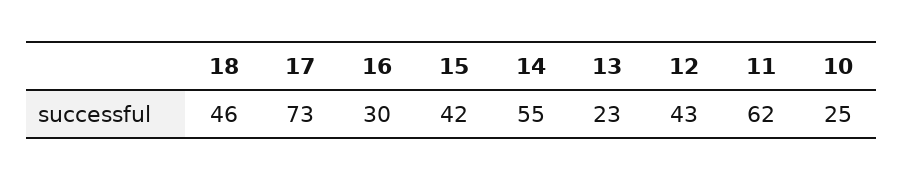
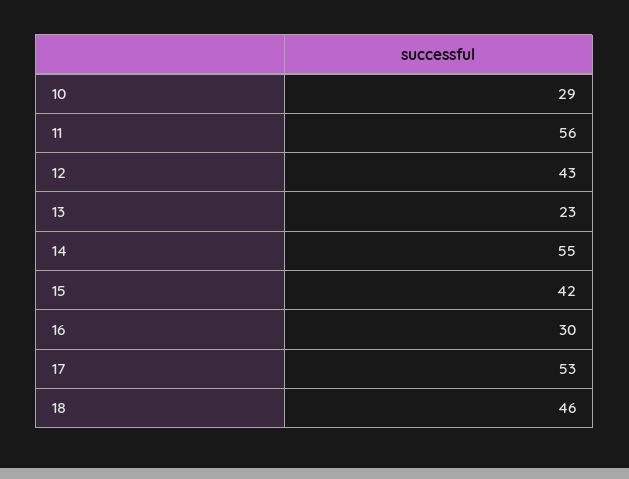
  {
    "18": 46,
-   "17": 73,
+   "17": 53,
    "16": 30,
    "15": 42,
    "14": 55,
    "13": 23,
    "12": 43,
-   "11": 62,
+   "11": 56,
-   "10": 25
+   "10": 29
  }

